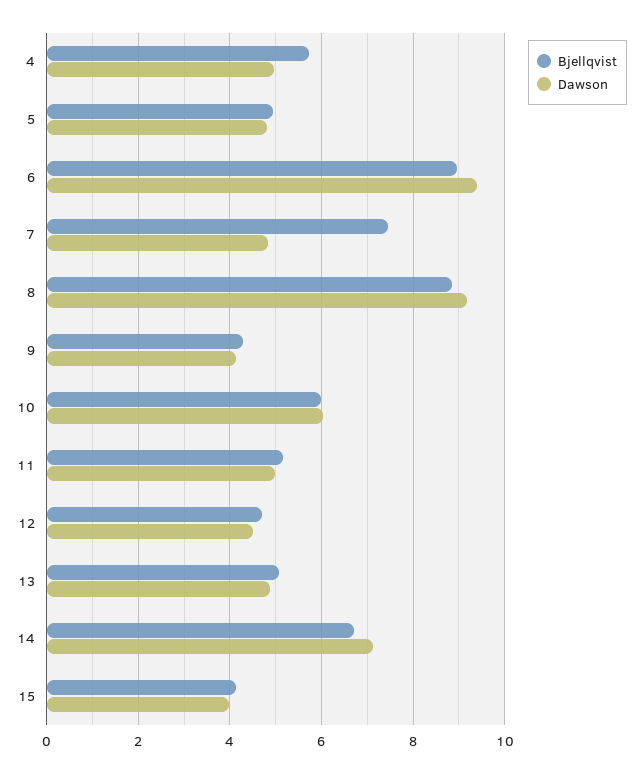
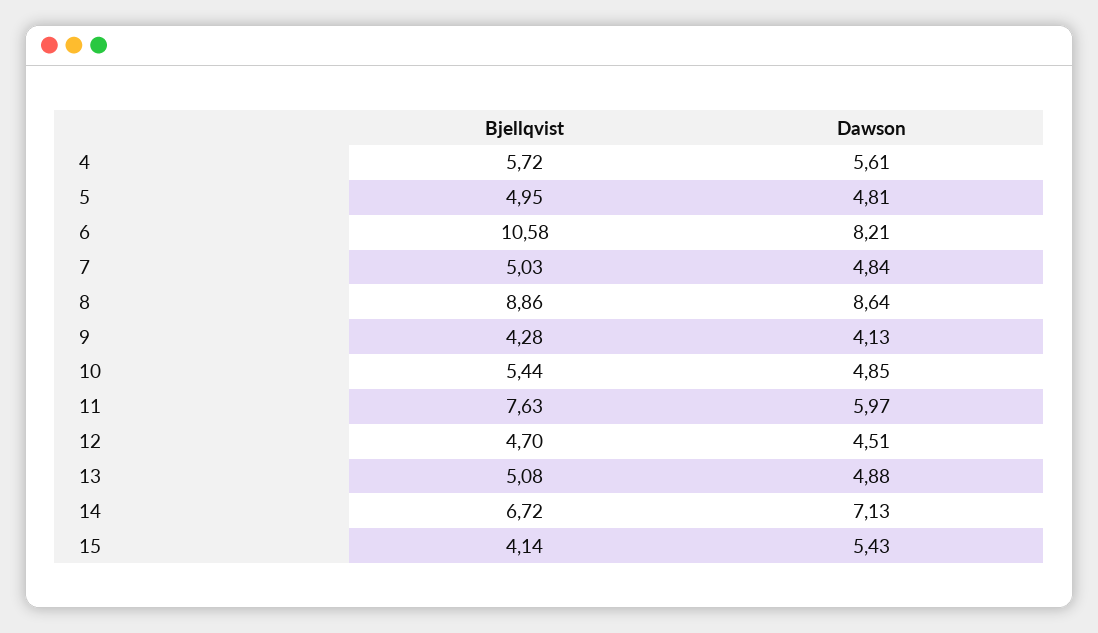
  {
    "Bjellqvist": {
      "4": 5.72,
      "5": 4.95,
-     "6": 9,
+     "6": 10.58,
-     "7": 7.4,
+     "7": 5.03,
      "8": 8.86,
      "9": 4.28,
-     "10": 6,
+     "10": 5.44,
-     "11": 5.2,
+     "11": 7.63,
      "12": 4.7,
      "13": 5.08,
      "14": 6.72,
      "15": 4.14
    },
    "Dawson": {
-     "4": 5,
+     "4": 5.61,
      "5": 4.81,
-     "6": 9.4,
+     "6": 8.21,
      "7": 4.84,
-     "8": 9.2,
+     "8": 8.64,
      "9": 4.13,
-     "10": 6,
+     "10": 4.85,
-     "11": 5,
+     "11": 5.97,
      "12": 4.51,
      "13": 4.88,
      "14": 7.13,
-     "15": 4
+     "15": 5.43
    }
  }

